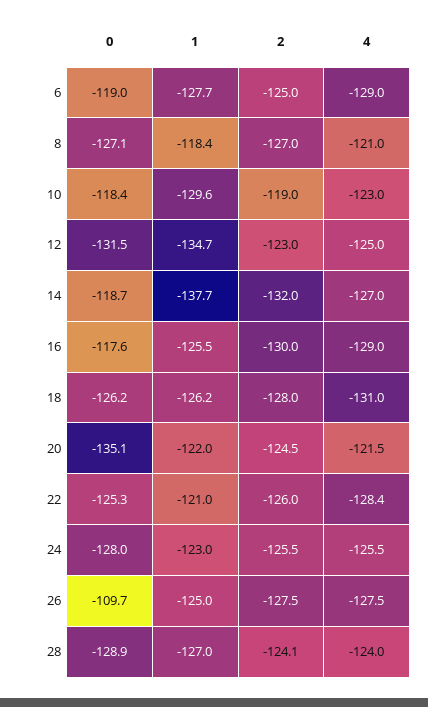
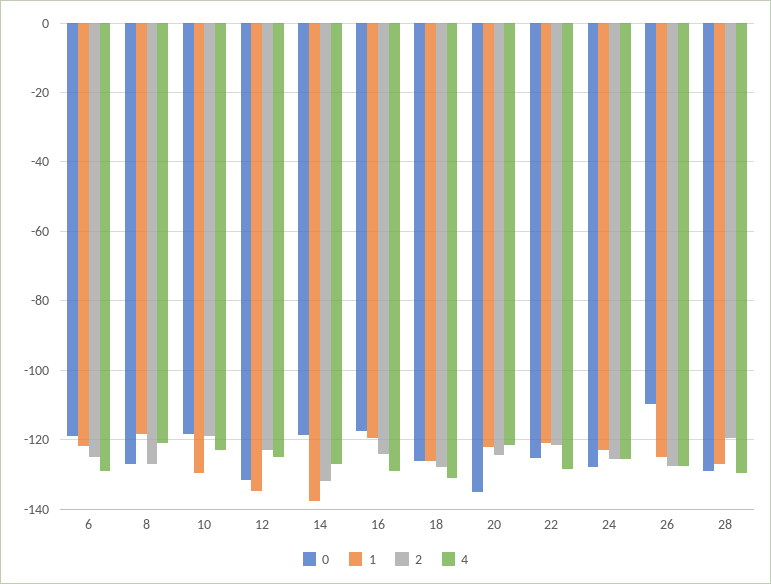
  {
    "0": {
      "6": -119,
      "8": -127.1,
      "10": -118.4,
      "12": -131.5,
      "14": -118.7,
      "16": -117.6,
      "18": -126.2,
      "20": -135.1,
      "22": -125.3,
      "24": -128,
      "26": -109.7,
      "28": -128.9
    },
    "1": {
-     "6": -127.7,
+     "6": -122,
      "8": -118.4,
      "10": -129.6,
      "12": -134.7,
      "14": -137.7,
-     "16": -125.5,
+     "16": -120,
      "18": -126.2,
      "20": -122,
      "22": -121,
      "24": -123,
      "26": -125,
      "28": -127
    },
    "2": {
      "6": -125,
      "8": -127,
      "10": -119,
      "12": -123,
      "14": -132,
-     "16": -130,
+     "16": -124,
      "18": -128,
      "20": -124.5,
-     "22": -126,
+     "22": -122,
      "24": -125.5,
      "26": -127.5,
-     "28": -124.1
+     "28": -120
    },
    "4": {
      "6": -129,
      "8": -121,
      "10": -123,
      "12": -125,
      "14": -127,
      "16": -129,
      "18": -131,
      "20": -121.5,
      "22": -128.4,
      "24": -125.5,
      "26": -127.5,
-     "28": -124
+     "28": -130
    }
  }

